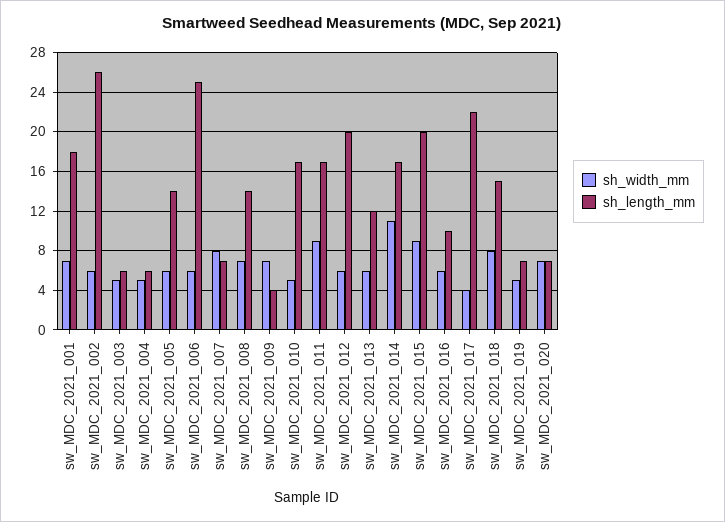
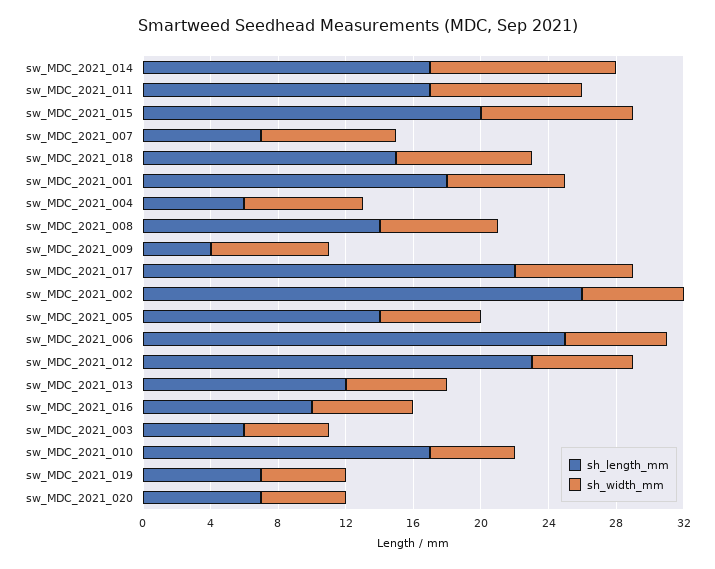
  {
    "sh_width_mm": {
      "sw_MDC_2021_001": 7,
      "sw_MDC_2021_002": 6,
      "sw_MDC_2021_003": 5,
-     "sw_MDC_2021_004": 5,
+     "sw_MDC_2021_004": 7,
      "sw_MDC_2021_005": 6,
      "sw_MDC_2021_006": 6,
      "sw_MDC_2021_007": 8,
      "sw_MDC_2021_008": 7,
      "sw_MDC_2021_009": 7,
      "sw_MDC_2021_010": 5,
      "sw_MDC_2021_011": 9,
      "sw_MDC_2021_012": 6,
      "sw_MDC_2021_013": 6,
      "sw_MDC_2021_014": 11,
      "sw_MDC_2021_015": 9,
      "sw_MDC_2021_016": 6,
-     "sw_MDC_2021_017": 4,
+     "sw_MDC_2021_017": 7,
      "sw_MDC_2021_018": 8,
      "sw_MDC_2021_019": 5,
-     "sw_MDC_2021_020": 7
+     "sw_MDC_2021_020": 5
    },
    "sh_length_mm": {
      "sw_MDC_2021_001": 18,
      "sw_MDC_2021_002": 26,
      "sw_MDC_2021_003": 6,
      "sw_MDC_2021_004": 6,
      "sw_MDC_2021_005": 14,
      "sw_MDC_2021_006": 25,
      "sw_MDC_2021_007": 7,
      "sw_MDC_2021_008": 14,
      "sw_MDC_2021_009": 4,
      "sw_MDC_2021_010": 17,
      "sw_MDC_2021_011": 17,
-     "sw_MDC_2021_012": 20,
+     "sw_MDC_2021_012": 23,
      "sw_MDC_2021_013": 12,
      "sw_MDC_2021_014": 17,
      "sw_MDC_2021_015": 20,
      "sw_MDC_2021_016": 10,
      "sw_MDC_2021_017": 22,
      "sw_MDC_2021_018": 15,
      "sw_MDC_2021_019": 7,
      "sw_MDC_2021_020": 7
    }
  }

